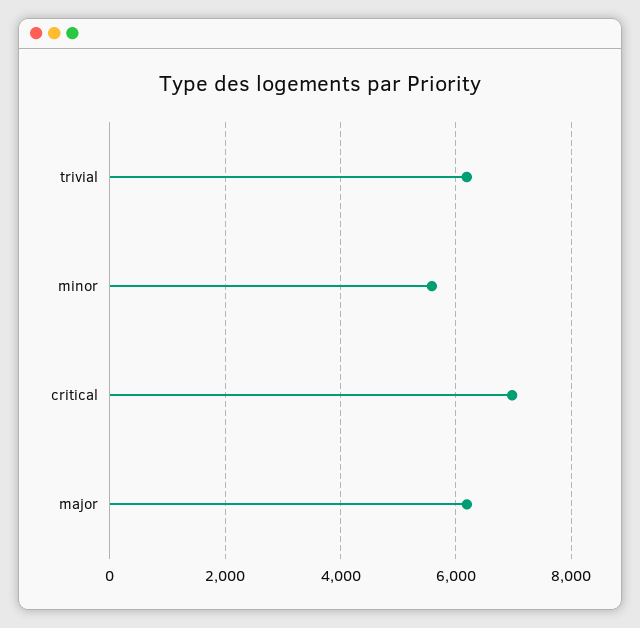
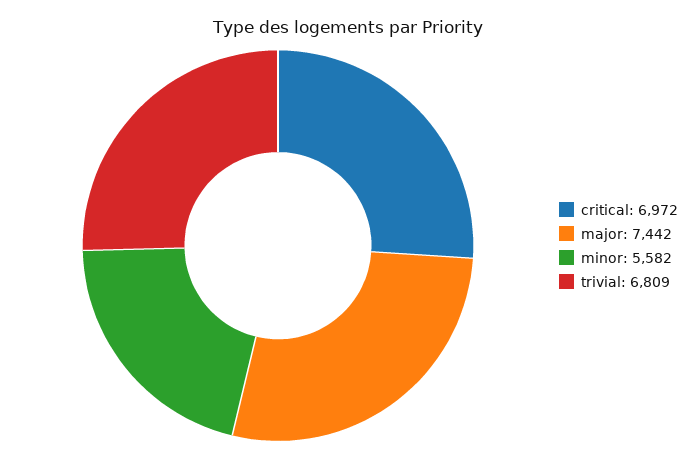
  {
-   "trivial": 6200,
+   "trivial": 6809,
    "minor": 5582,
    "critical": 6972,
-   "major": 6200
+   "major": 7442
  }

